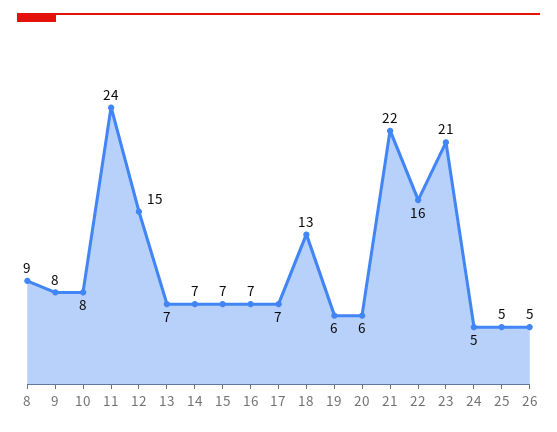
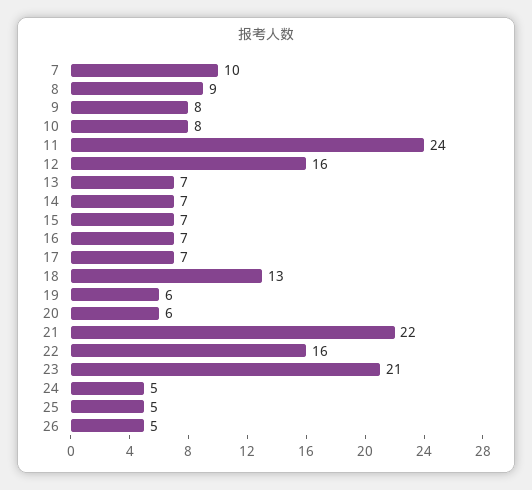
  {
    "8": 9,
    "9": 8,
    "10": 8,
    "11": 24,
-   "12": 15,
+   "12": 16,
    "13": 7,
    "14": 7,
    "15": 7,
    "16": 7,
    "17": 7,
    "18": 13,
    "19": 6,
    "20": 6,
    "21": 22,
    "22": 16,
    "23": 21,
    "24": 5,
    "25": 5,
-   "26": 5
+   "26": 5,
+   "7": 10
  }

